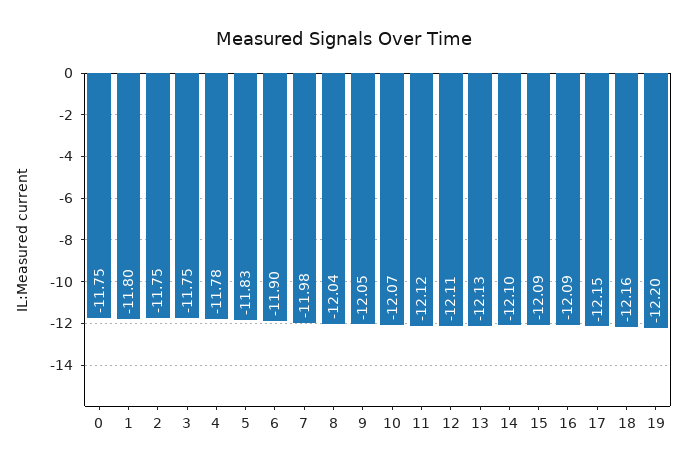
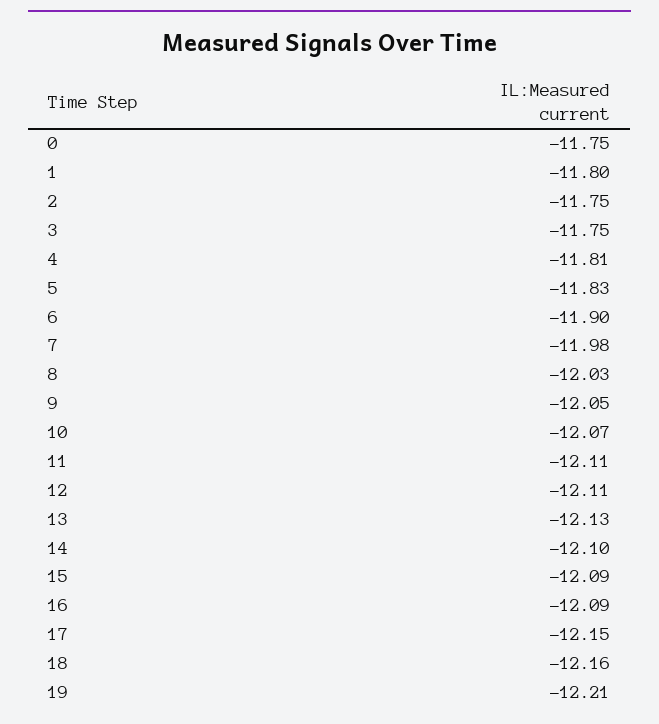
  {
    "0": -11.75,
    "1": -11.8,
    "2": -11.75,
    "3": -11.75,
-   "4": -11.78,
+   "4": -11.81,
    "5": -11.83,
    "6": -11.9,
    "7": -11.98,
-   "8": -12.04,
+   "8": -12.03,
    "9": -12.05,
    "10": -12.07,
-   "11": -12.12,
+   "11": -12.11,
    "12": -12.11,
    "13": -12.13,
    "14": -12.1,
    "15": -12.09,
    "16": -12.09,
    "17": -12.15,
    "18": -12.16,
-   "19": -12.2
+   "19": -12.21
  }

